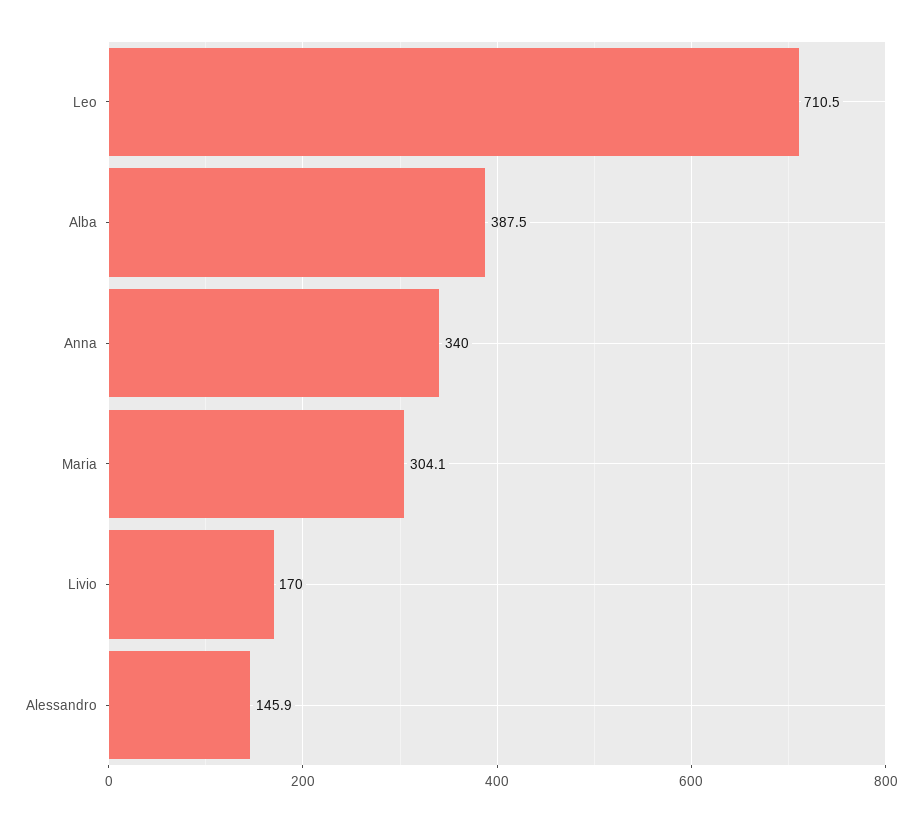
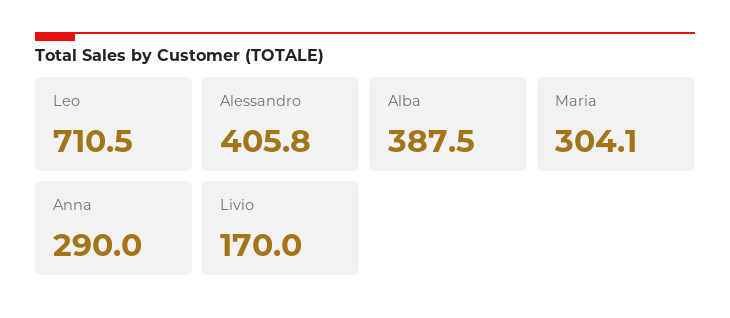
  {
    "Leo": 710.5,
    "Alba": 387.5,
-   "Anna": 340,
+   "Anna": 290,
    "Maria": 304.1,
    "Livio": 170,
-   "Alessandro": 145.9
+   "Alessandro": 405.8
  }

